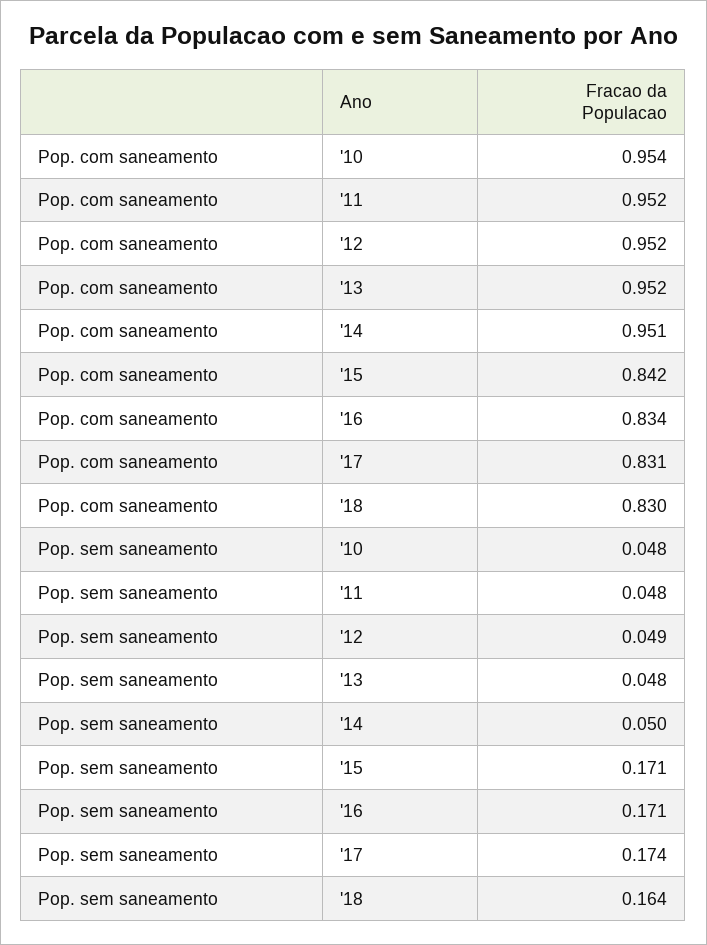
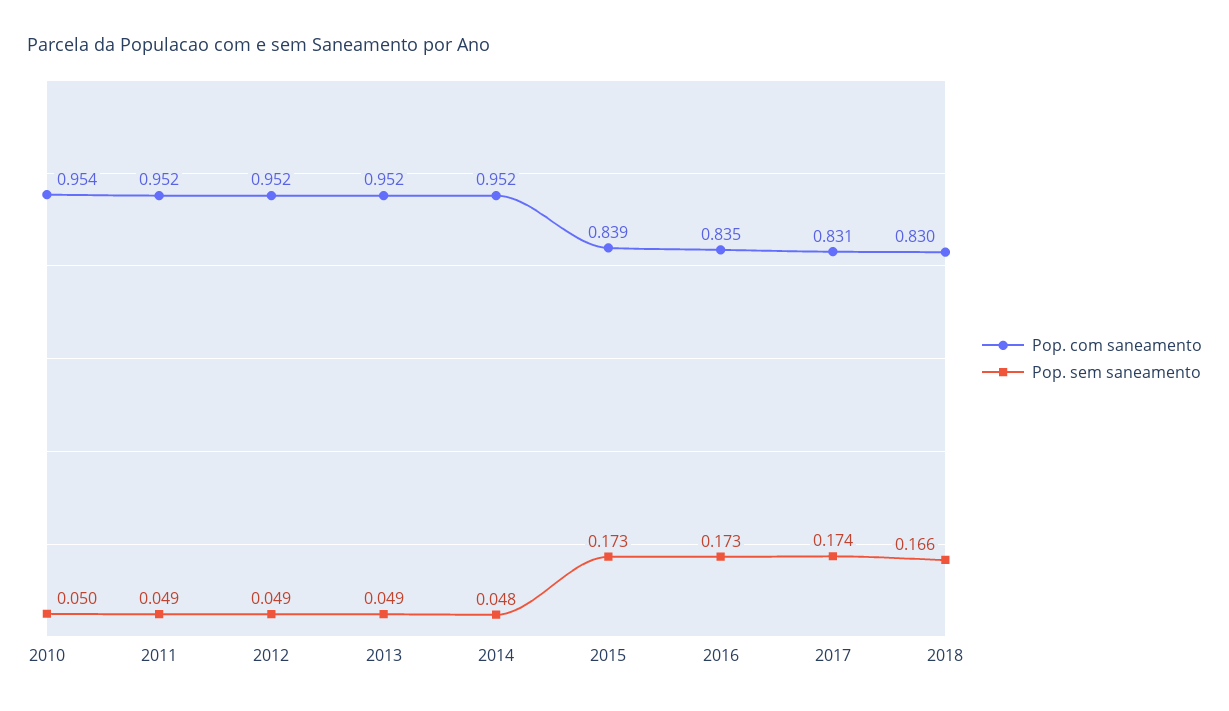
  {
    "Pop. com saneamento": {
      "'10": 0.954,
      "'11": 0.952,
      "'12": 0.952,
      "'13": 0.952,
-     "'14": 0.951,
+     "'14": 0.952,
-     "'15": 0.842,
+     "'15": 0.839,
-     "'16": 0.834,
+     "'16": 0.835,
      "'17": 0.831,
      "'18": 0.83
    },
    "Pop. sem saneamento": {
-     "'10": 0.048,
+     "'10": 0.05,
-     "'11": 0.048,
+     "'11": 0.049,
      "'12": 0.049,
-     "'13": 0.048,
+     "'13": 0.049,
-     "'14": 0.05,
+     "'14": 0.048,
-     "'15": 0.171,
+     "'15": 0.173,
-     "'16": 0.171,
+     "'16": 0.173,
      "'17": 0.174,
-     "'18": 0.164
+     "'18": 0.166
    }
  }

